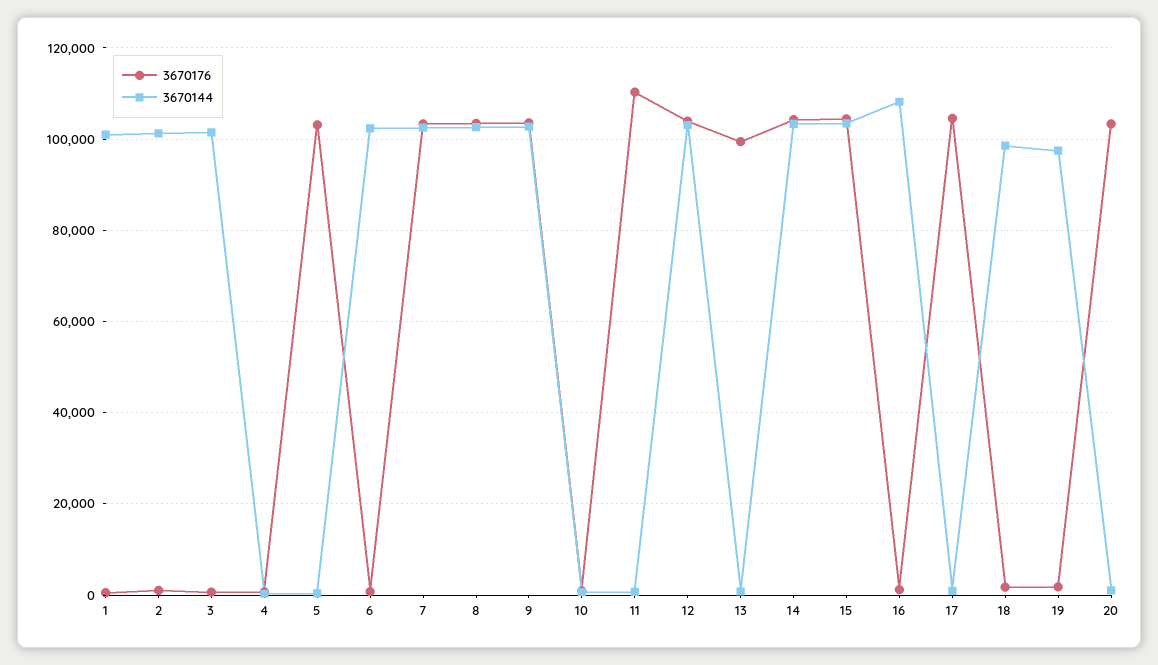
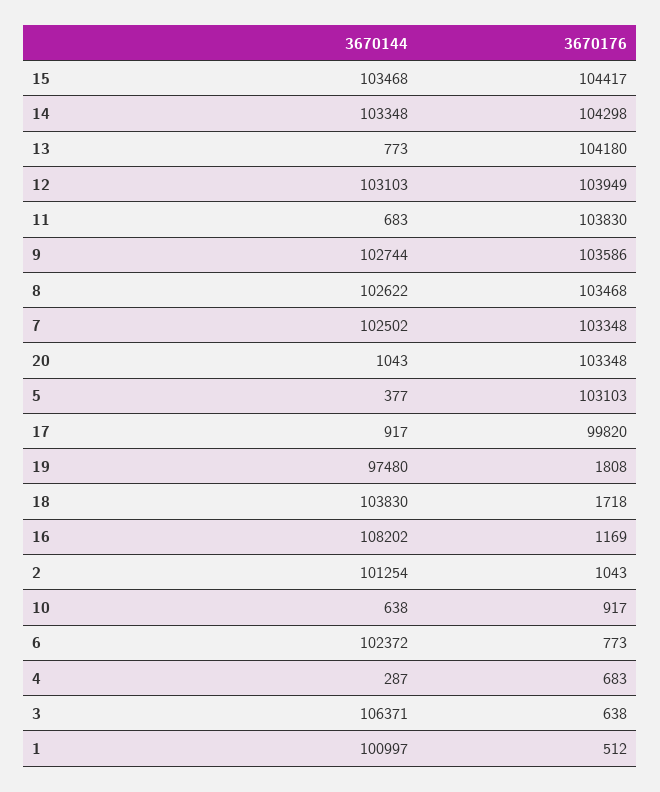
  {
    "3670176": {
      "1": 512,
      "2": 1043,
      "3": 638,
      "4": 683,
      "5": 103103,
      "6": 773,
      "7": 103348,
      "8": 103468,
      "9": 103586,
      "10": 917,
-     "11": 110000,
+     "11": 103830,
      "12": 103949,
-     "13": 100000,
+     "13": 104180,
      "14": 104298,
      "15": 104417,
      "16": 1169,
-     "17": 104000,
+     "17": 99820,
      "18": 1718,
      "19": 1808,
      "20": 103348
    },
    "3670144": {
      "1": 100997,
      "2": 101254,
-     "3": 102000,
+     "3": 106371,
      "4": 287,
      "5": 377,
      "6": 102372,
      "7": 102502,
      "8": 102622,
      "9": 102744,
      "10": 638,
      "11": 683,
      "12": 103103,
      "13": 773,
      "14": 103348,
      "15": 103468,
      "16": 108202,
      "17": 917,
-     "18": 98000,
+     "18": 103830,
      "19": 97480,
      "20": 1043
    }
  }

